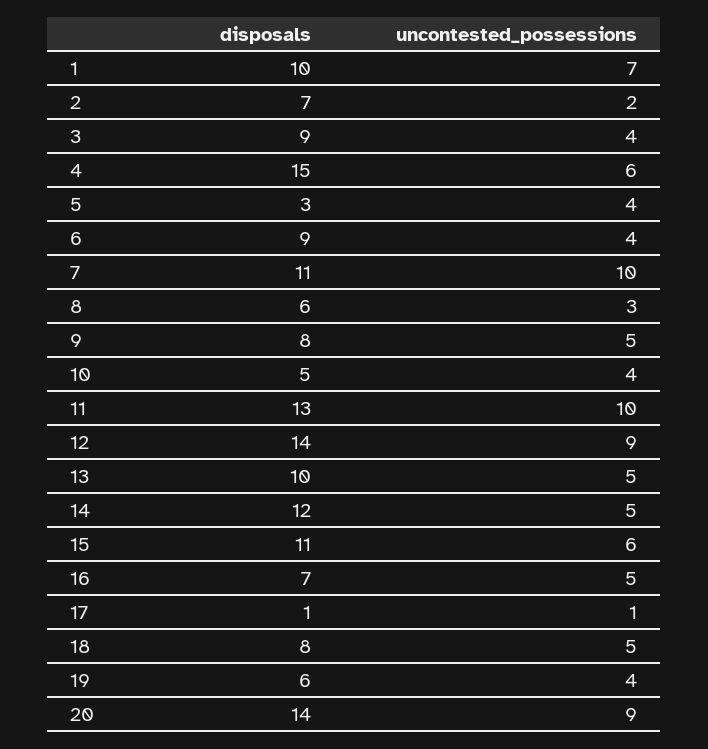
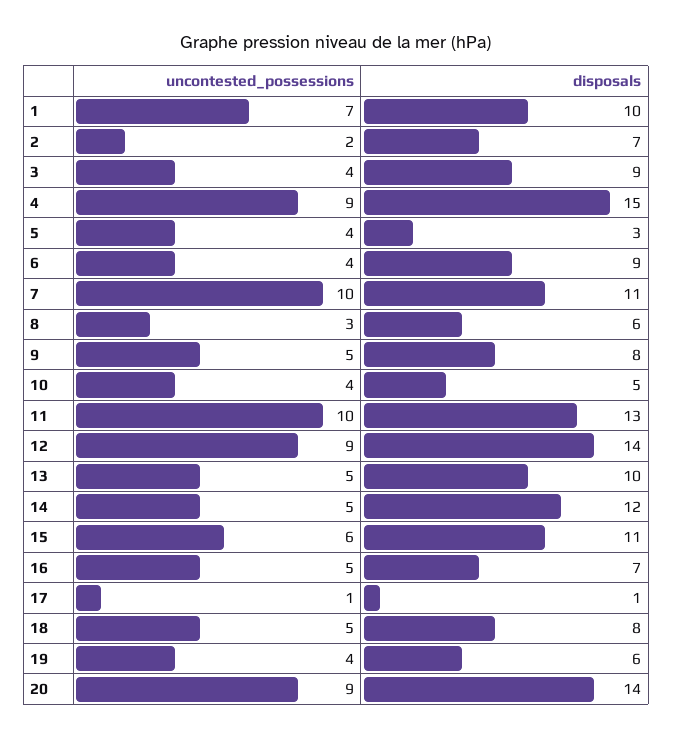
  {
    "disposals": {
      "1": 10,
      "2": 7,
      "3": 9,
      "4": 15,
      "5": 3,
      "6": 9,
      "7": 11,
      "8": 6,
      "9": 8,
      "10": 5,
      "11": 13,
      "12": 14,
      "13": 10,
      "14": 12,
      "15": 11,
      "16": 7,
      "17": 1,
      "18": 8,
      "19": 6,
      "20": 14
    },
    "uncontested_possessions": {
      "1": 7,
      "2": 2,
      "3": 4,
-     "4": 6,
+     "4": 9,
      "5": 4,
      "6": 4,
      "7": 10,
      "8": 3,
      "9": 5,
      "10": 4,
      "11": 10,
      "12": 9,
      "13": 5,
      "14": 5,
      "15": 6,
      "16": 5,
      "17": 1,
      "18": 5,
      "19": 4,
      "20": 9
    }
  }

